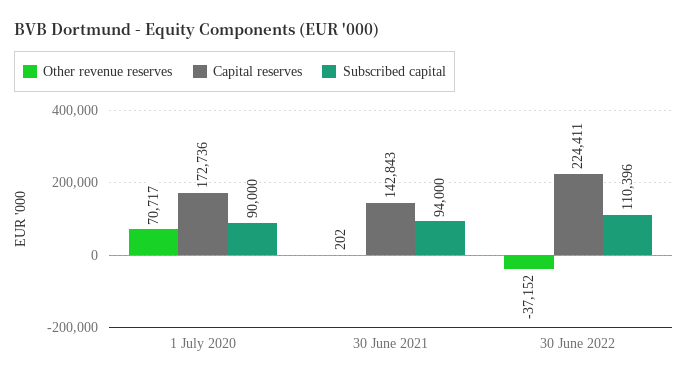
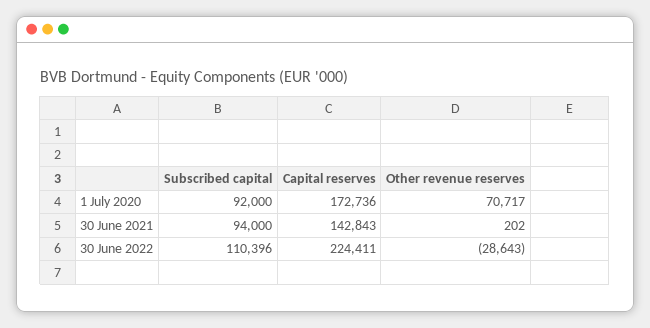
  {
    "Other revenue reserves": {
      "1 July 2020": 70717,
      "30 June 2021": 202,
-     "30 June 2022": -37152
+     "30 June 2022": -28643
    },
    "Capital reserves": {
      "1 July 2020": 172736,
      "30 June 2021": 142843,
      "30 June 2022": 224411
    },
    "Subscribed capital": {
-     "1 July 2020": 90000,
+     "1 July 2020": 92000,
      "30 June 2021": 94000,
      "30 June 2022": 110396
    }
  }

